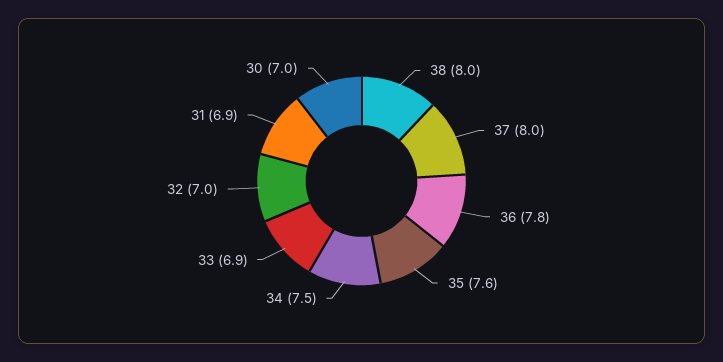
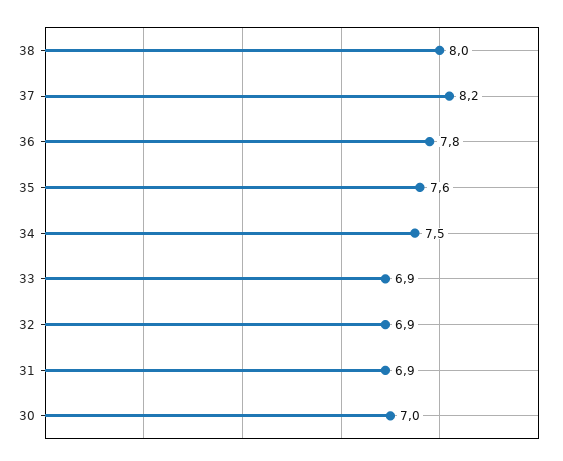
  {
    "38": 8,
-   "37": 8,
+   "37": 8.2,
    "36": 7.8,
    "35": 7.6,
    "34": 7.5,
    "33": 6.9,
-   "32": 7,
+   "32": 6.9,
    "31": 6.9,
    "30": 7
  }

